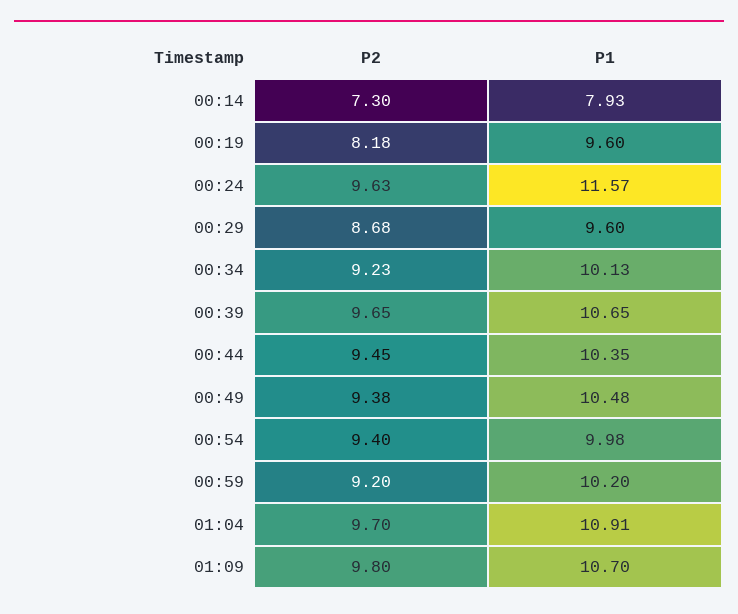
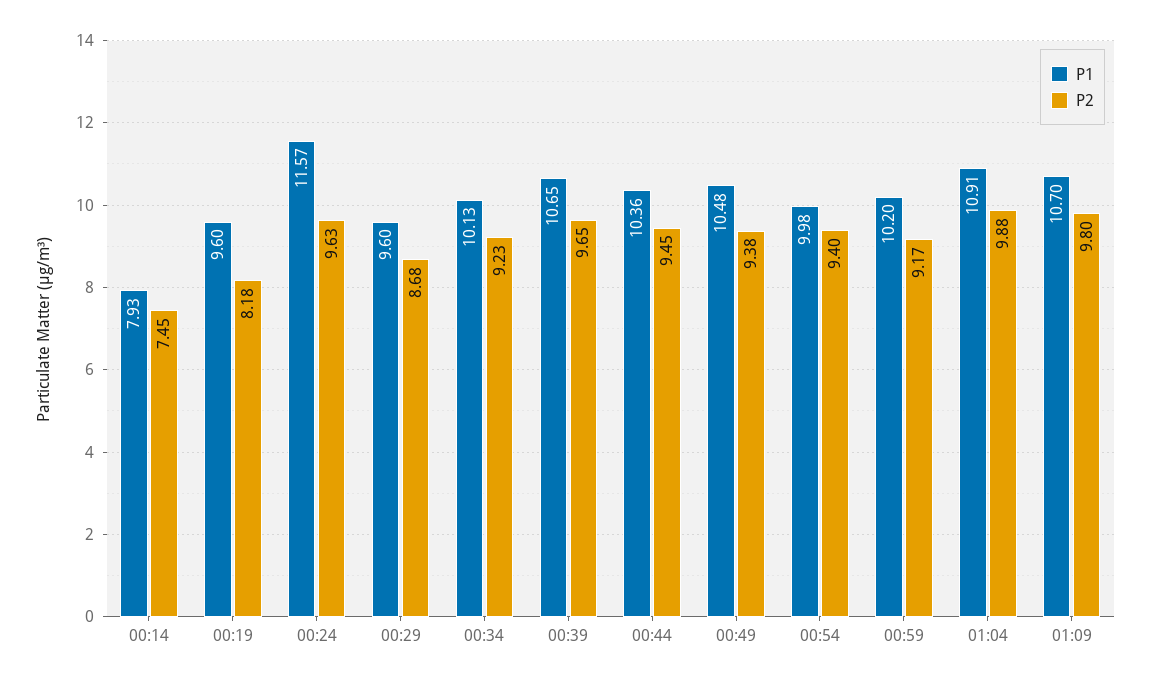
  {
    "P2": {
-     "00:14": 7.3,
+     "00:14": 7.45,
      "00:19": 8.18,
      "00:24": 9.63,
      "00:29": 8.68,
      "00:34": 9.23,
      "00:39": 9.65,
      "00:44": 9.45,
      "00:49": 9.38,
      "00:54": 9.4,
-     "00:59": 9.2,
+     "00:59": 9.17,
-     "01:04": 9.7,
+     "01:04": 9.88,
      "01:09": 9.8
    },
    "P1": {
      "00:14": 7.93,
      "00:19": 9.6,
      "00:24": 11.57,
      "00:29": 9.6,
      "00:34": 10.13,
      "00:39": 10.65,
-     "00:44": 10.35,
+     "00:44": 10.36,
      "00:49": 10.48,
      "00:54": 9.98,
      "00:59": 10.2,
      "01:04": 10.91,
      "01:09": 10.7
    }
  }

